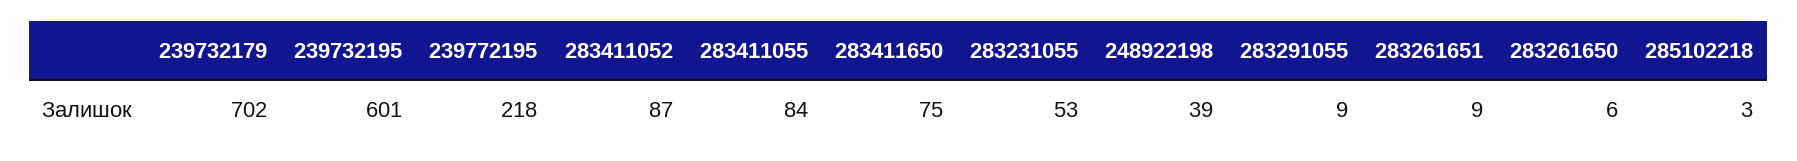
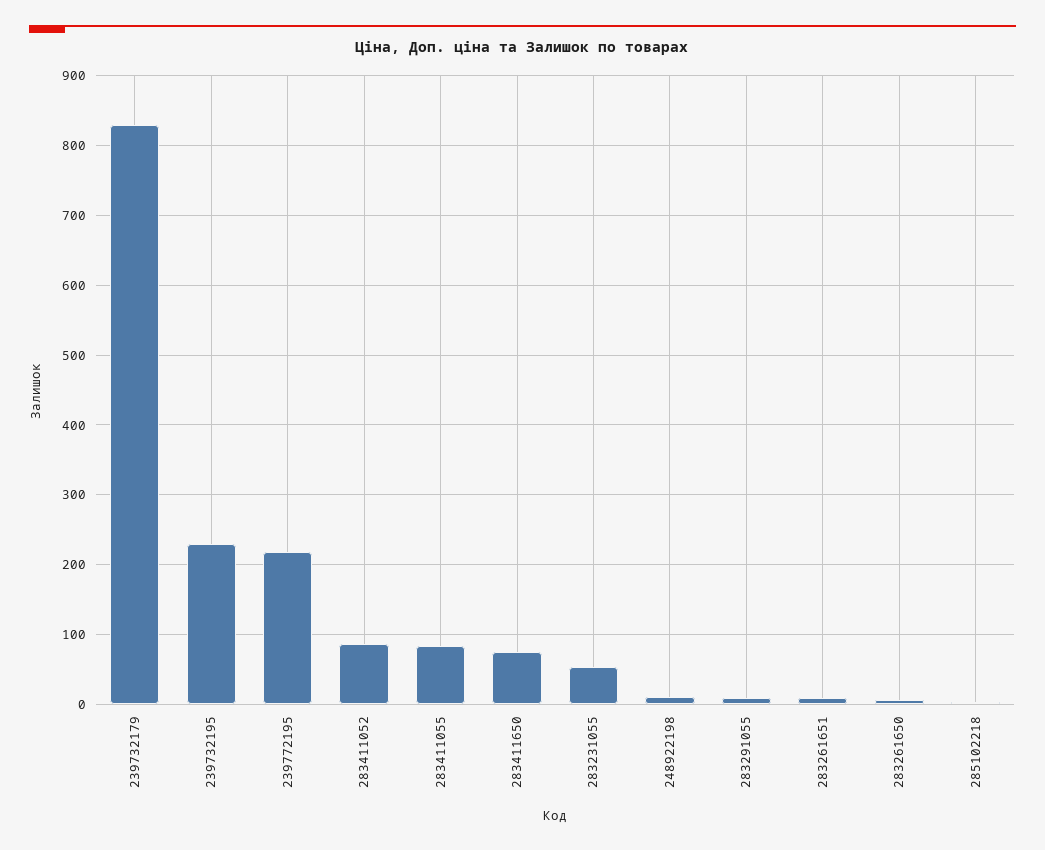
  {
-   "239732179": 702,
+   "239732179": 830,
-   "239732195": 601,
+   "239732195": 230,
    "239772195": 218,
    "283411052": 87,
    "283411055": 84,
    "283411650": 75,
    "283231055": 53,
-   "248922198": 39,
+   "248922198": 10,
    "283291055": 9,
    "283261651": 9,
    "283261650": 6,
    "285102218": 3
  }

